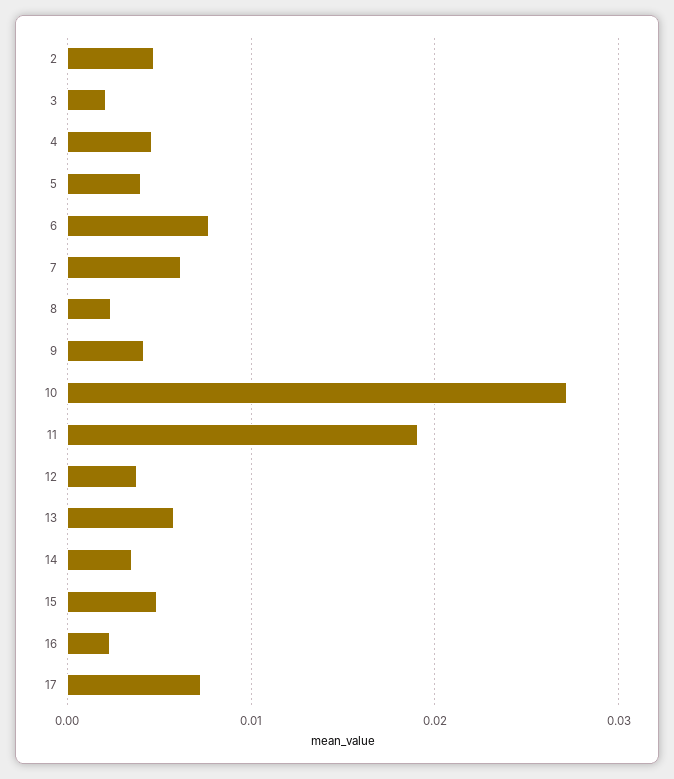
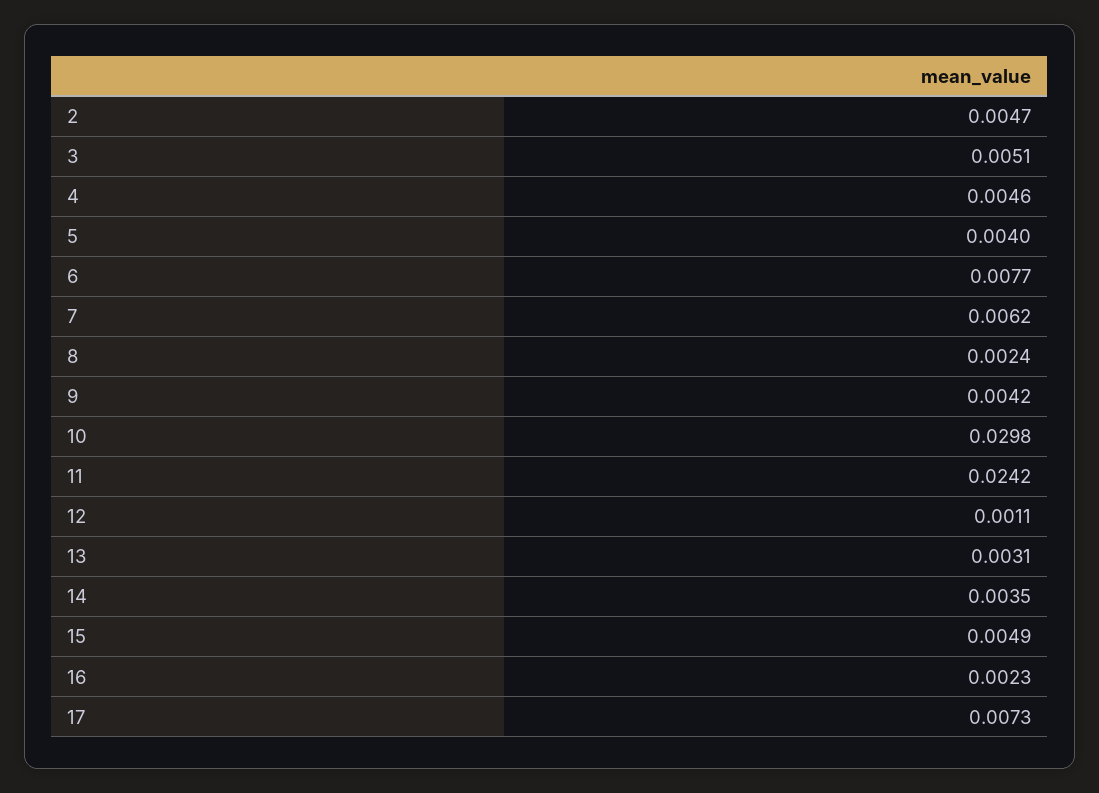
  {
    "2": 0.0047,
-   "3": 0.002,
+   "3": 0.0051,
    "4": 0.0046,
    "5": 0.004,
    "6": 0.0077,
    "7": 0.0062,
    "8": 0.0024,
    "9": 0.0042,
-   "10": 0.027,
+   "10": 0.0298,
-   "11": 0.019,
+   "11": 0.0242,
-   "12": 0.004,
+   "12": 0.0011,
-   "13": 0.006,
+   "13": 0.0031,
    "14": 0.0035,
    "15": 0.0049,
    "16": 0.0023,
    "17": 0.0073
  }

